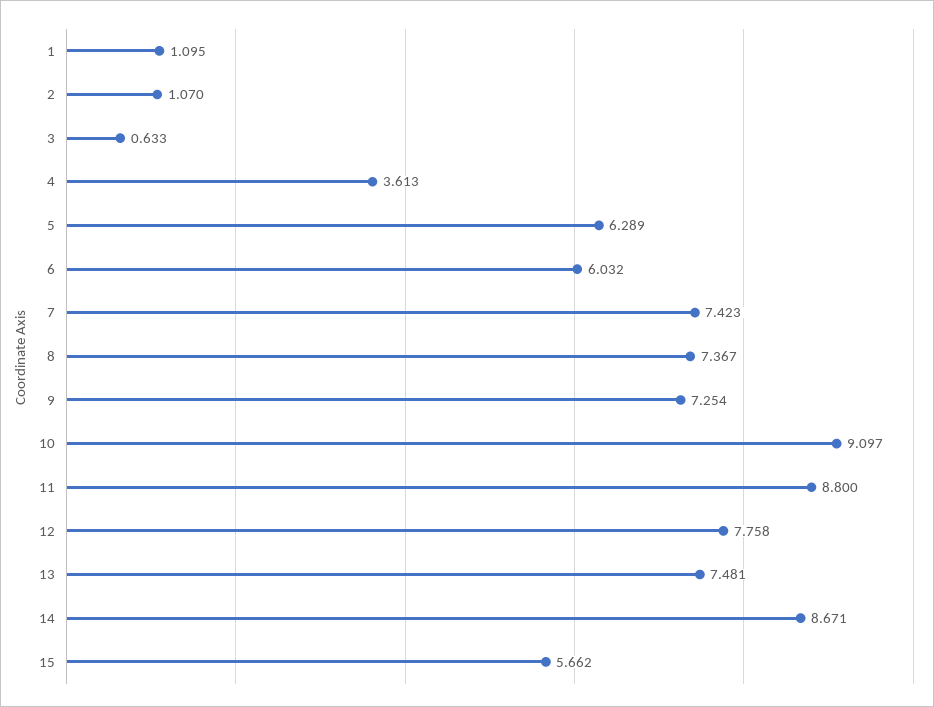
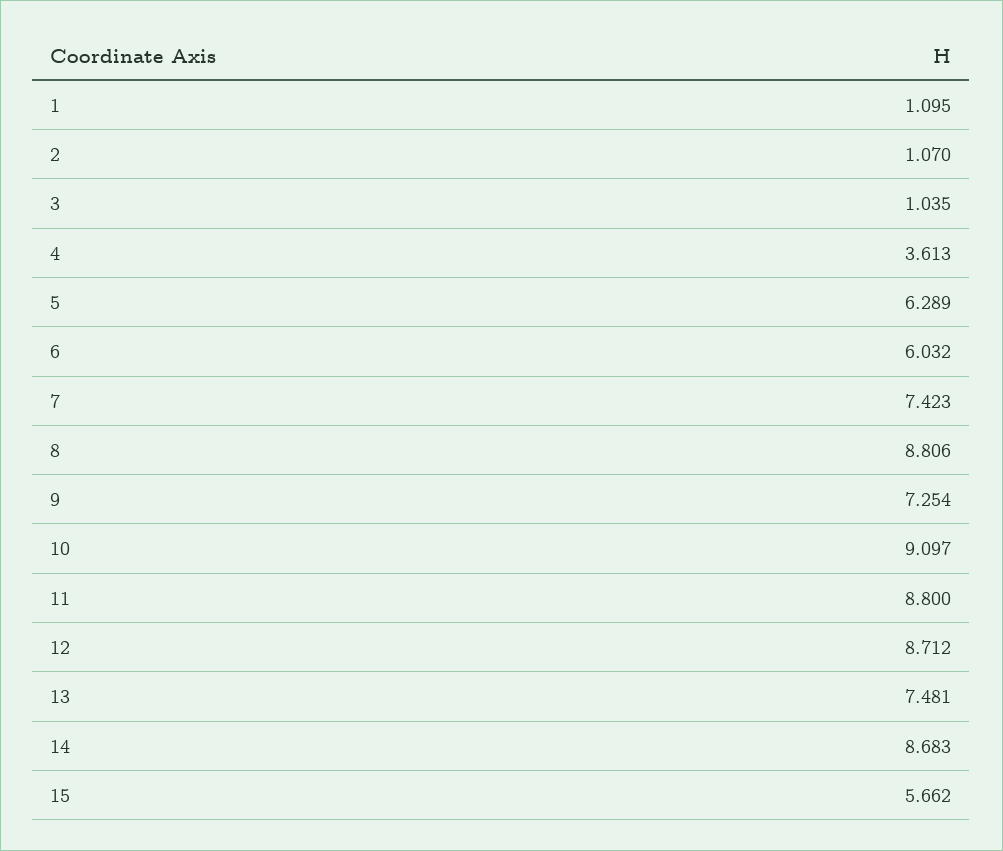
  {
    "1": 1.095,
    "2": 1.07,
-   "3": 0.633,
+   "3": 1.035,
    "4": 3.613,
    "5": 6.289,
    "6": 6.032,
    "7": 7.423,
-   "8": 7.367,
+   "8": 8.806,
    "9": 7.254,
    "10": 9.097,
    "11": 8.8,
-   "12": 7.758,
+   "12": 8.712,
    "13": 7.481,
-   "14": 8.671,
+   "14": 8.683,
    "15": 5.662
  }

